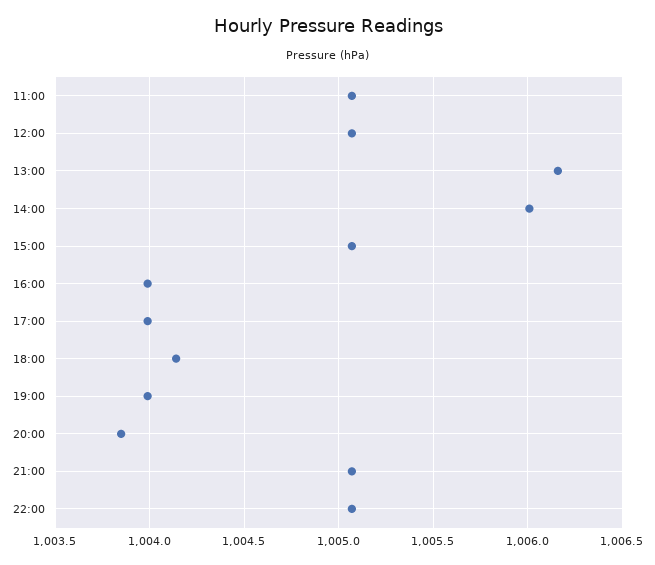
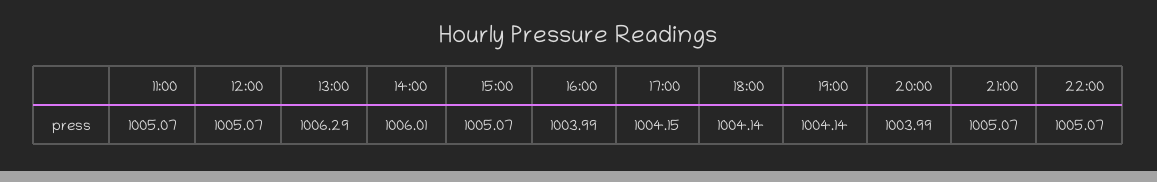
  {
    "11:00": 1005.07,
    "12:00": 1005.07,
-   "13:00": 1006.15,
+   "13:00": 1006.29,
    "14:00": 1006.01,
    "15:00": 1005.07,
    "16:00": 1003.99,
-   "17:00": 1004,
+   "17:00": 1004.15,
    "18:00": 1004.14,
-   "19:00": 1004,
+   "19:00": 1004.14,
-   "20:00": 1003.85,
+   "20:00": 1003.99,
    "21:00": 1005.07,
    "22:00": 1005.07
  }

